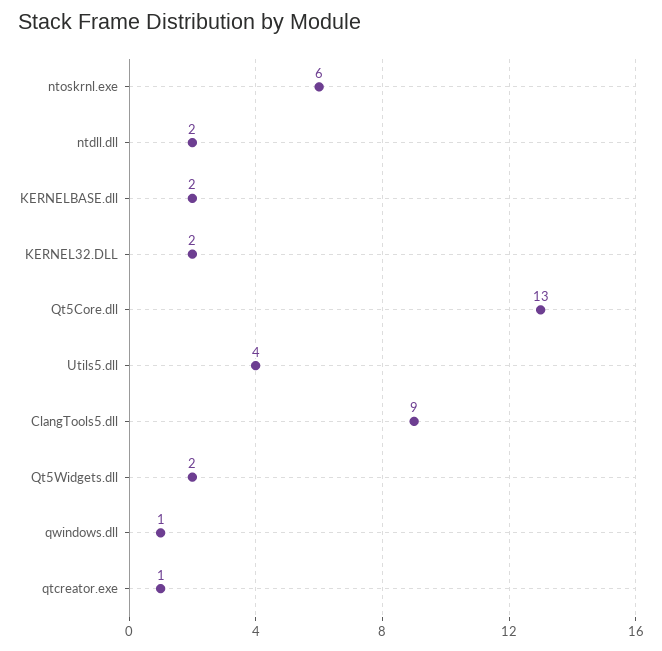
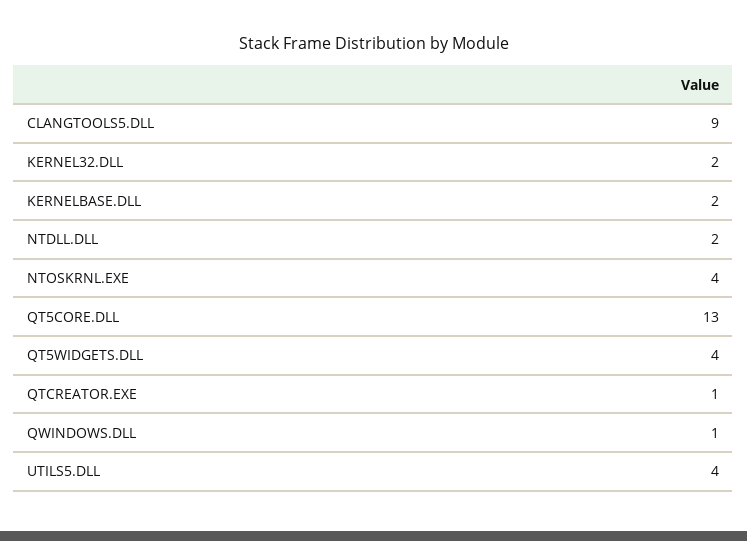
  {
-   "ntoskrnl.exe": 6,
+   "ntoskrnl.exe": 4,
    "ntdll.dll": 2,
    "KERNELBASE.dll": 2,
    "KERNEL32.DLL": 2,
    "Qt5Core.dll": 13,
    "Utils5.dll": 4,
    "ClangTools5.dll": 9,
-   "Qt5Widgets.dll": 2,
+   "Qt5Widgets.dll": 4,
    "qwindows.dll": 1,
    "qtcreator.exe": 1
  }

